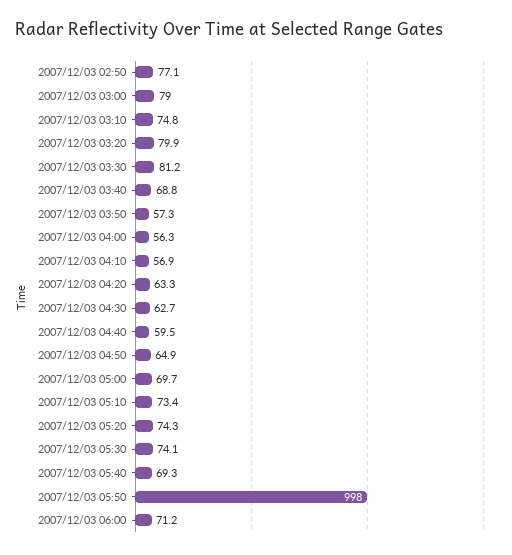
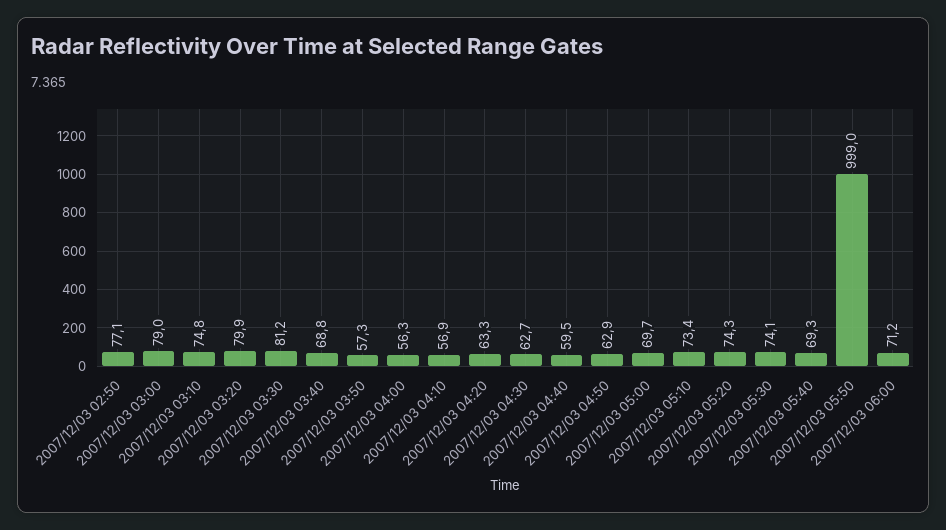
  {
    "2007/12/03 02:50": 77.1,
    "2007/12/03 03:00": 79,
    "2007/12/03 03:10": 74.8,
    "2007/12/03 03:20": 79.9,
    "2007/12/03 03:30": 81.2,
    "2007/12/03 03:40": 68.8,
    "2007/12/03 03:50": 57.3,
    "2007/12/03 04:00": 56.3,
    "2007/12/03 04:10": 56.9,
    "2007/12/03 04:20": 63.3,
    "2007/12/03 04:30": 62.7,
    "2007/12/03 04:40": 59.5,
-   "2007/12/03 04:50": 64.9,
+   "2007/12/03 04:50": 62.9,
    "2007/12/03 05:00": 69.7,
    "2007/12/03 05:10": 73.4,
    "2007/12/03 05:20": 74.3,
    "2007/12/03 05:30": 74.1,
    "2007/12/03 05:40": 69.3,
-   "2007/12/03 05:50": 998,
+   "2007/12/03 05:50": 999,
    "2007/12/03 06:00": 71.2
  }

